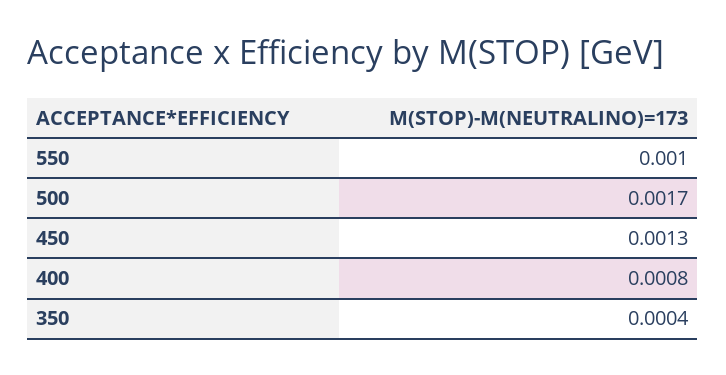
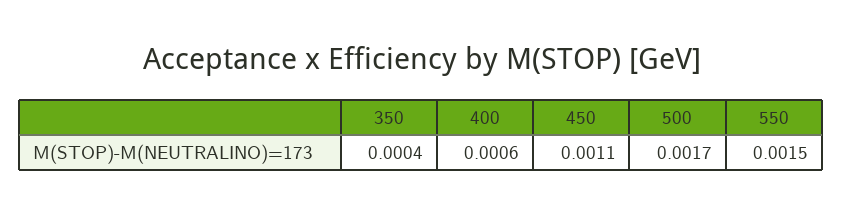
  {
-   "550": 0.001,
+   "550": 0.0015,
    "500": 0.0017,
-   "450": 0.0013,
+   "450": 0.0011,
-   "400": 0.0008,
+   "400": 0.0006,
    "350": 0.0004
  }

